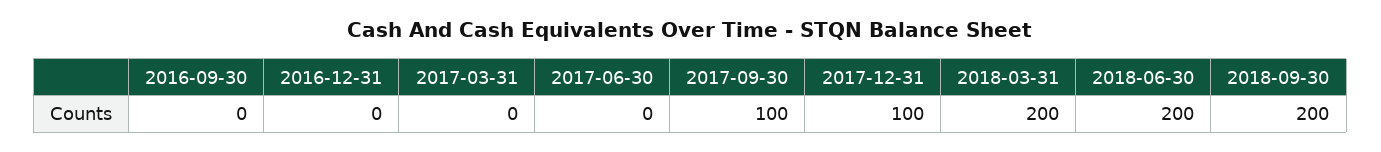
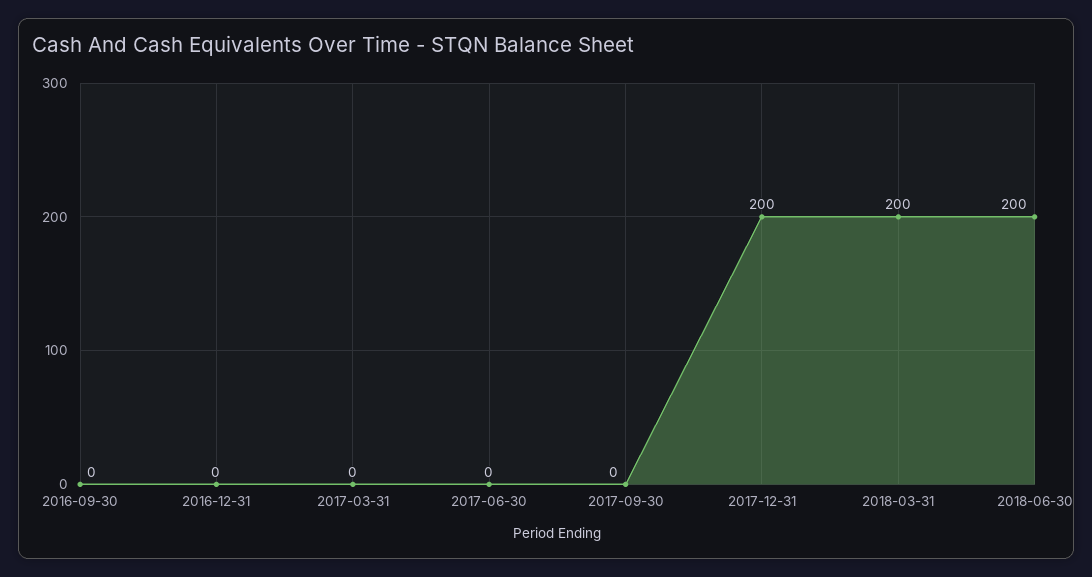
  {
    "2016-09-30": 0,
    "2016-12-31": 0,
    "2017-03-31": 0,
    "2017-06-30": 0,
-   "2017-09-30": 100,
+   "2017-09-30": 0,
-   "2017-12-31": 100,
+   "2017-12-31": 200,
    "2018-03-31": 200,
-   "2018-06-30": 200,
+   "2018-06-30": 200
-   "2018-09-30": 200
  }

